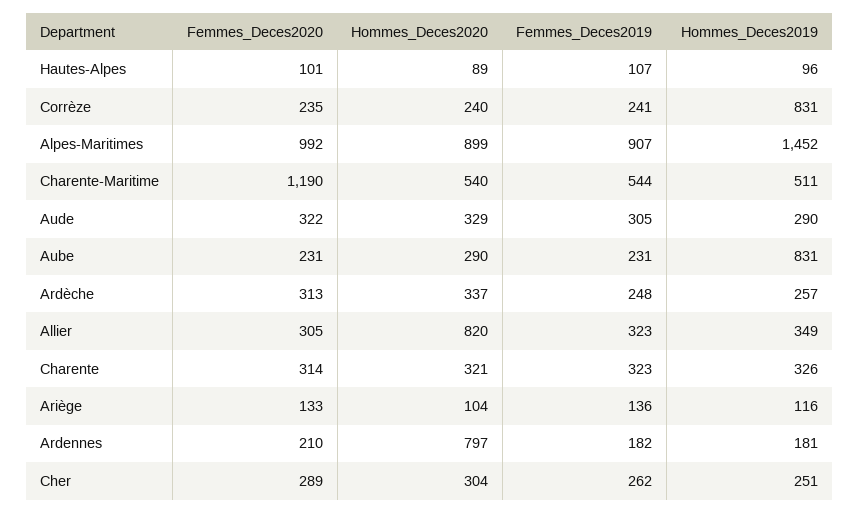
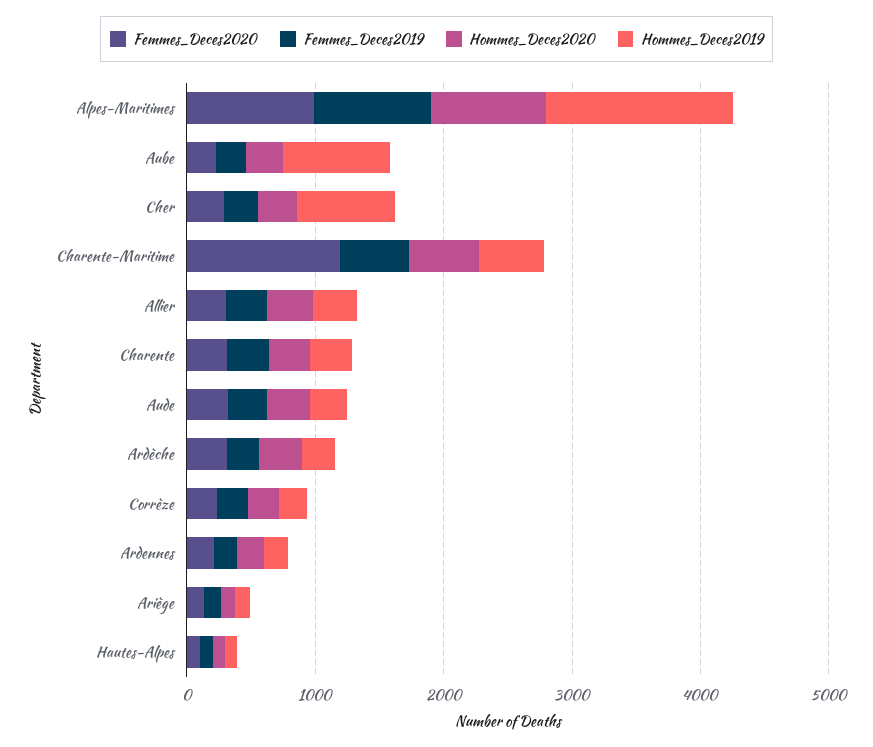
  {
    "Femmes_Deces2020": {
      "Hautes-Alpes": 101,
      "Corrèze": 235,
      "Alpes-Maritimes": 992,
      "Charente-Maritime": 1190,
      "Aude": 322,
      "Aube": 231,
      "Ardèche": 313,
      "Allier": 305,
      "Charente": 314,
      "Ariège": 133,
      "Ardennes": 210,
      "Cher": 289
    },
    "Hommes_Deces2020": {
      "Hautes-Alpes": 89,
      "Corrèze": 240,
      "Alpes-Maritimes": 899,
      "Charente-Maritime": 540,
      "Aude": 329,
      "Aube": 290,
      "Ardèche": 337,
-     "Allier": 820,
+     "Allier": 400,
      "Charente": 321,
      "Ariège": 104,
-     "Ardennes": 797,
+     "Ardennes": 200,
      "Cher": 304
    },
    "Femmes_Deces2019": {
      "Hautes-Alpes": 107,
      "Corrèze": 241,
      "Alpes-Maritimes": 907,
      "Charente-Maritime": 544,
      "Aude": 305,
      "Aube": 231,
      "Ardèche": 248,
      "Allier": 323,
      "Charente": 323,
      "Ariège": 136,
      "Ardennes": 182,
      "Cher": 262
    },
    "Hommes_Deces2019": {
      "Hautes-Alpes": 96,
-     "Corrèze": 831,
+     "Corrèze": 200,
      "Alpes-Maritimes": 1452,
      "Charente-Maritime": 511,
      "Aude": 290,
      "Aube": 831,
      "Ardèche": 257,
      "Allier": 349,
      "Charente": 326,
      "Ariège": 116,
      "Ardennes": 181,
-     "Cher": 251
+     "Cher": 800
    }
  }

